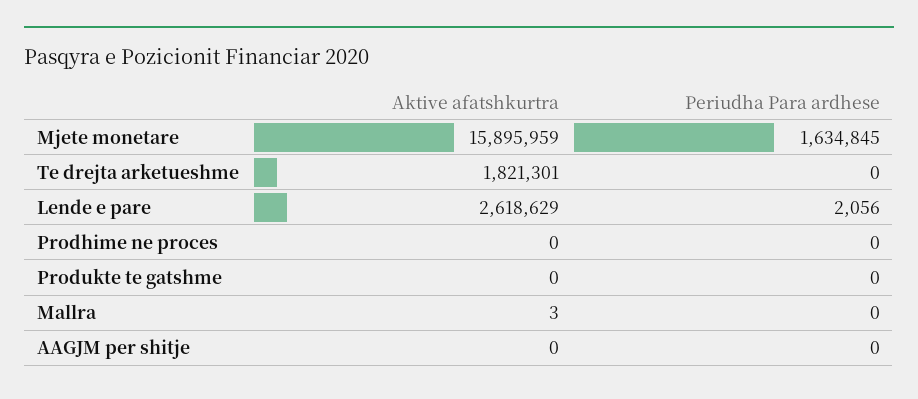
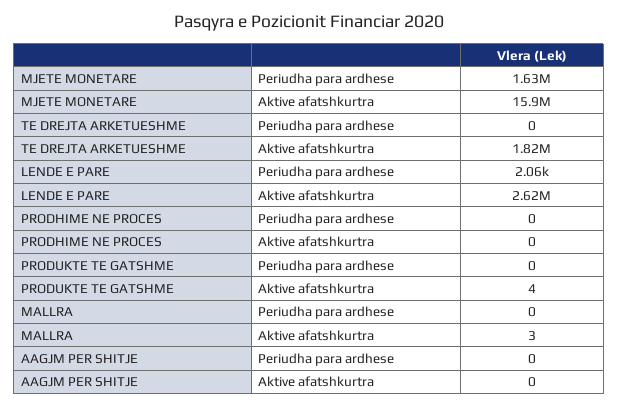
  {
    "Aktive afatshkurtra": {
      "Mjete monetare": 15895959,
      "Te drejta arketueshme": 1821301,
      "Lende e pare": 2618629,
      "Prodhime ne proces": 0,
-     "Produkte te gatshme": 0,
+     "Produkte te gatshme": 4,
      "Mallra": 3,
      "AAGJM per shitje": 0
    },
    "Periudha Para ardhese": {
      "Mjete monetare": 1634845,
      "Te drejta arketueshme": 0,
      "Lende e pare": 2056,
      "Prodhime ne proces": 0,
      "Produkte te gatshme": 0,
      "Mallra": 0,
      "AAGJM per shitje": 0
    }
  }

